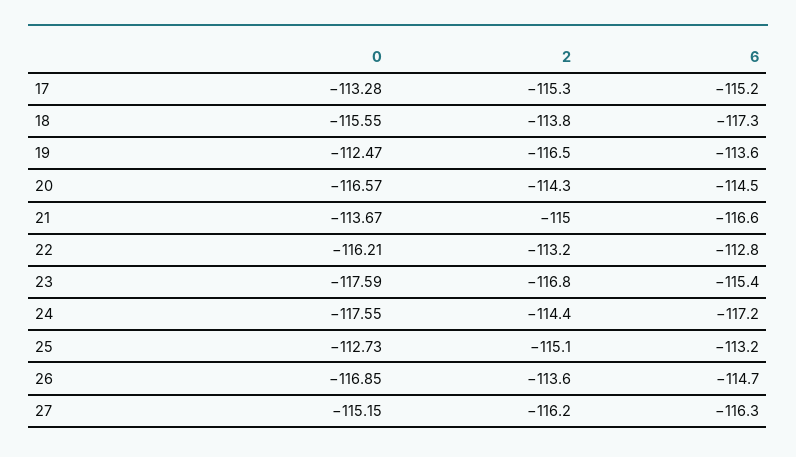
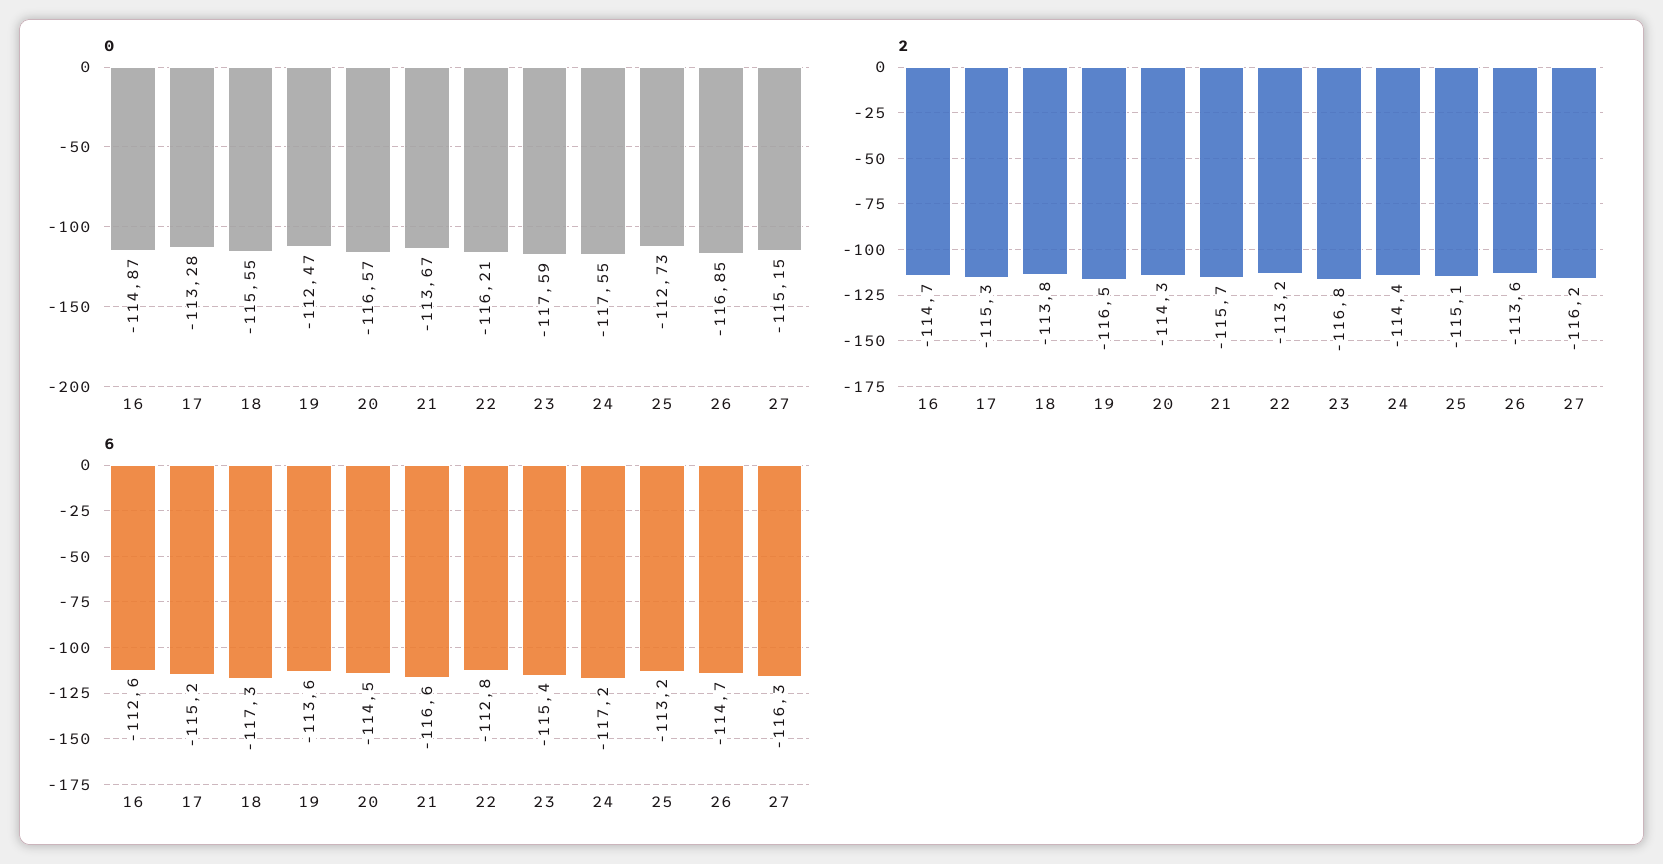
  {
    "0": {
      "17": -113.28,
      "18": -115.55,
      "19": -112.47,
      "20": -116.57,
      "21": -113.67,
      "22": -116.21,
      "23": -117.59,
      "24": -117.55,
      "25": -112.73,
      "26": -116.85,
-     "27": -115.15
+     "27": -115.15,
+     "16": -114.87
    },
    "2": {
      "17": -115.3,
      "18": -113.8,
      "19": -116.5,
      "20": -114.3,
-     "21": -115,
+     "21": -115.7,
      "22": -113.2,
      "23": -116.8,
      "24": -114.4,
      "25": -115.1,
      "26": -113.6,
-     "27": -116.2
+     "27": -116.2,
+     "16": -114.7
    },
    "6": {
      "17": -115.2,
      "18": -117.3,
      "19": -113.6,
      "20": -114.5,
      "21": -116.6,
      "22": -112.8,
      "23": -115.4,
      "24": -117.2,
      "25": -113.2,
      "26": -114.7,
-     "27": -116.3
+     "27": -116.3,
+     "16": -112.6
    }
  }

